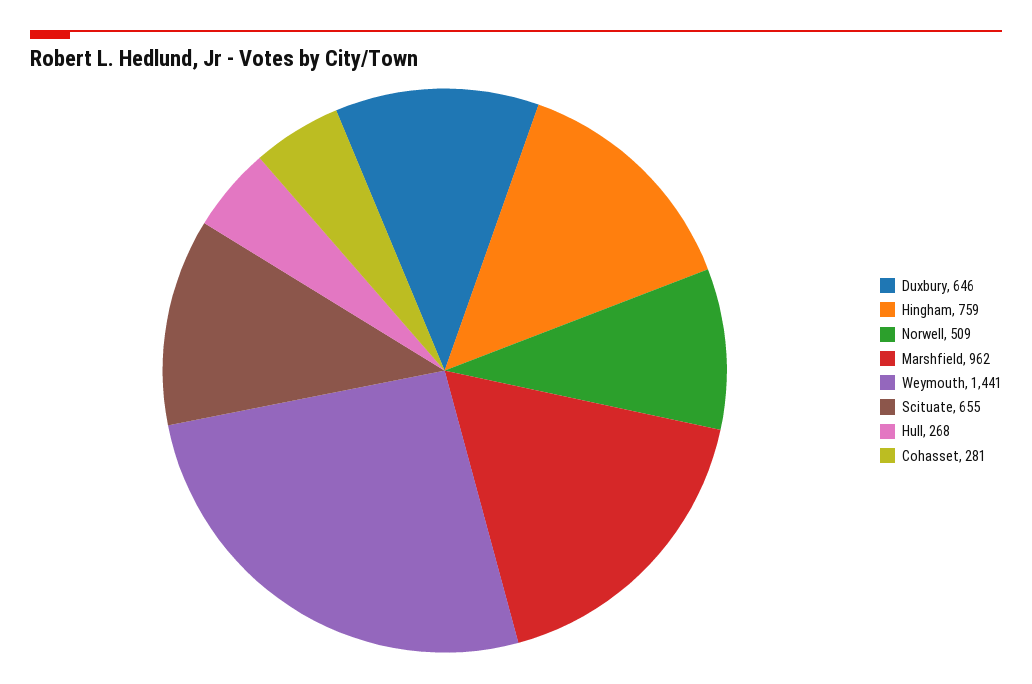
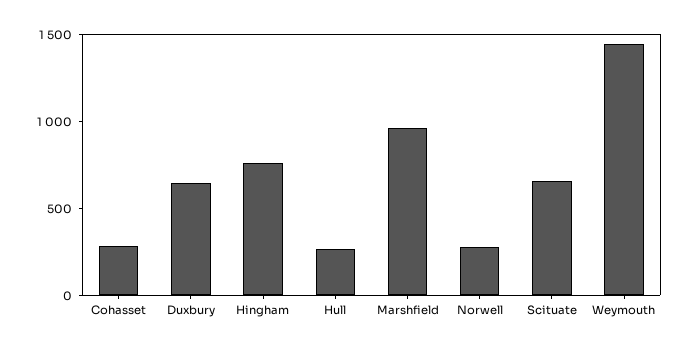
  {
    "Duxbury": 646,
    "Hingham": 759,
-   "Norwell": 509,
+   "Norwell": 300,
    "Marshfield": 962,
    "Weymouth": 1441,
    "Scituate": 655,
    "Hull": 268,
    "Cohasset": 281
  }

